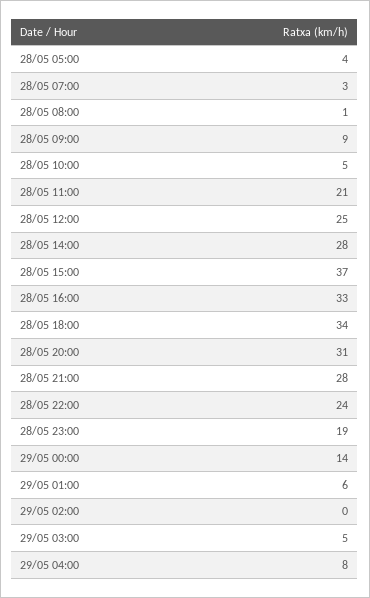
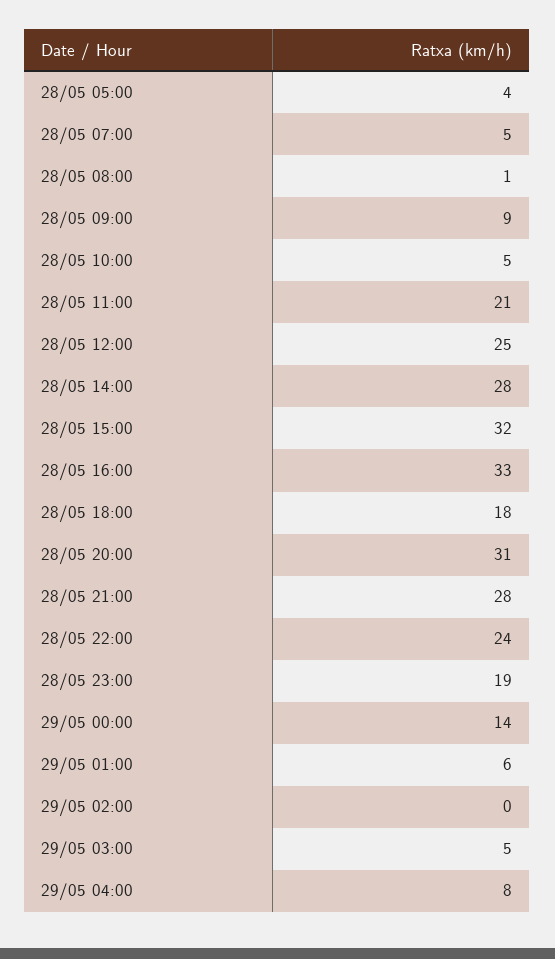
  {
    "28/05 05:00": 4,
-   "28/05 07:00": 3,
+   "28/05 07:00": 5,
    "28/05 08:00": 1,
    "28/05 09:00": 9,
    "28/05 10:00": 5,
    "28/05 11:00": 21,
    "28/05 12:00": 25,
    "28/05 14:00": 28,
-   "28/05 15:00": 37,
+   "28/05 15:00": 32,
    "28/05 16:00": 33,
-   "28/05 18:00": 34,
+   "28/05 18:00": 18,
    "28/05 20:00": 31,
    "28/05 21:00": 28,
    "28/05 22:00": 24,
    "28/05 23:00": 19,
    "29/05 00:00": 14,
    "29/05 01:00": 6,
    "29/05 02:00": 0,
    "29/05 03:00": 5,
    "29/05 04:00": 8
  }

